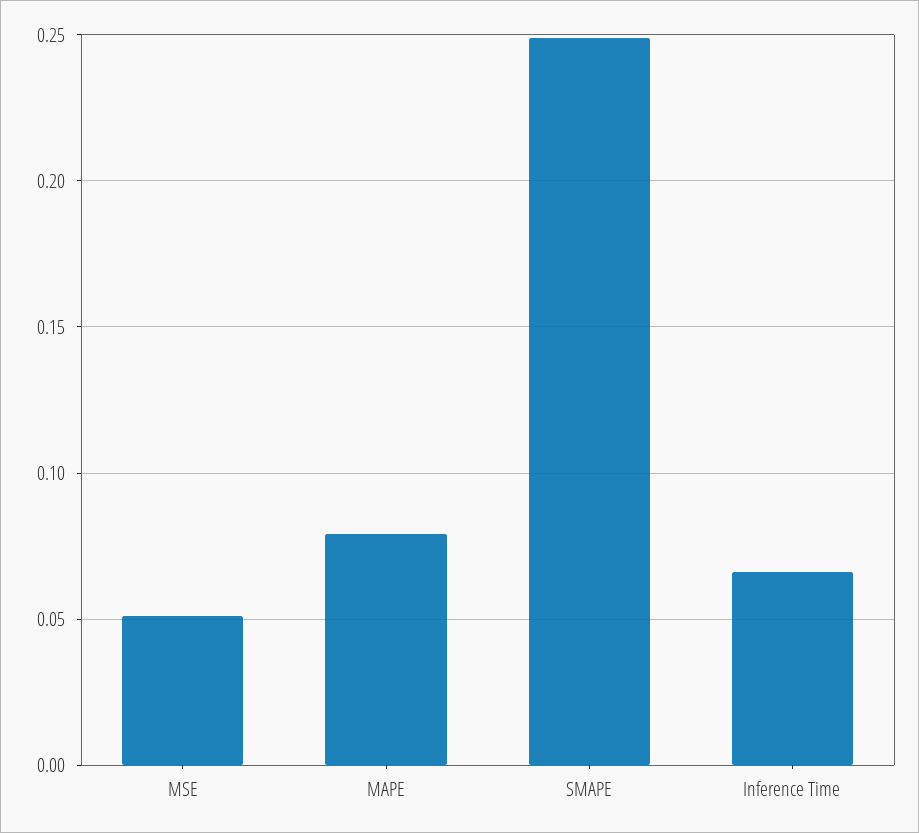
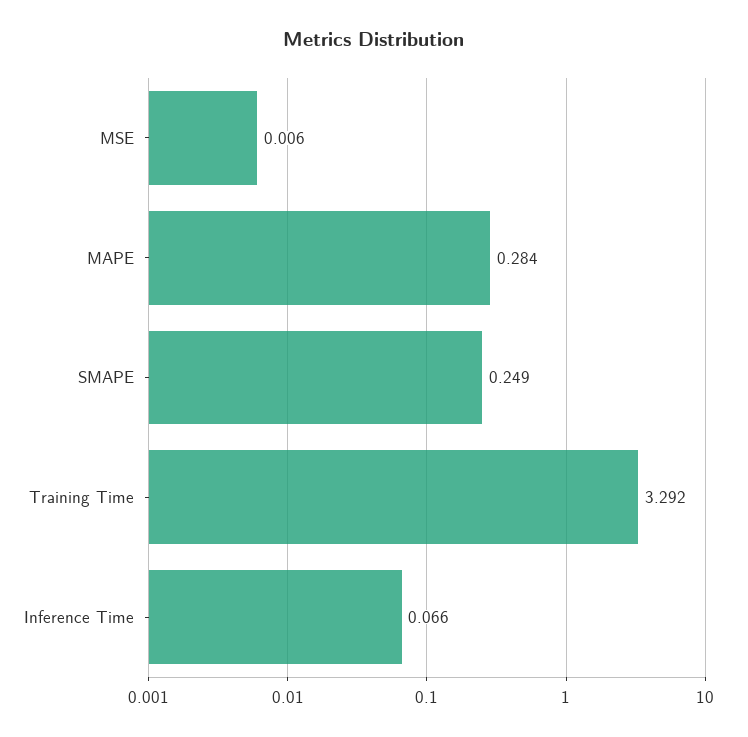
  {
-   "MSE": 0.05,
+   "MSE": 0.006,
-   "MAPE": 0.08,
+   "MAPE": 0.284,
    "SMAPE": 0.249,
-   "Inference Time": 0.066
+   "Inference Time": 0.066,
+   "Training Time": 3.292
  }

